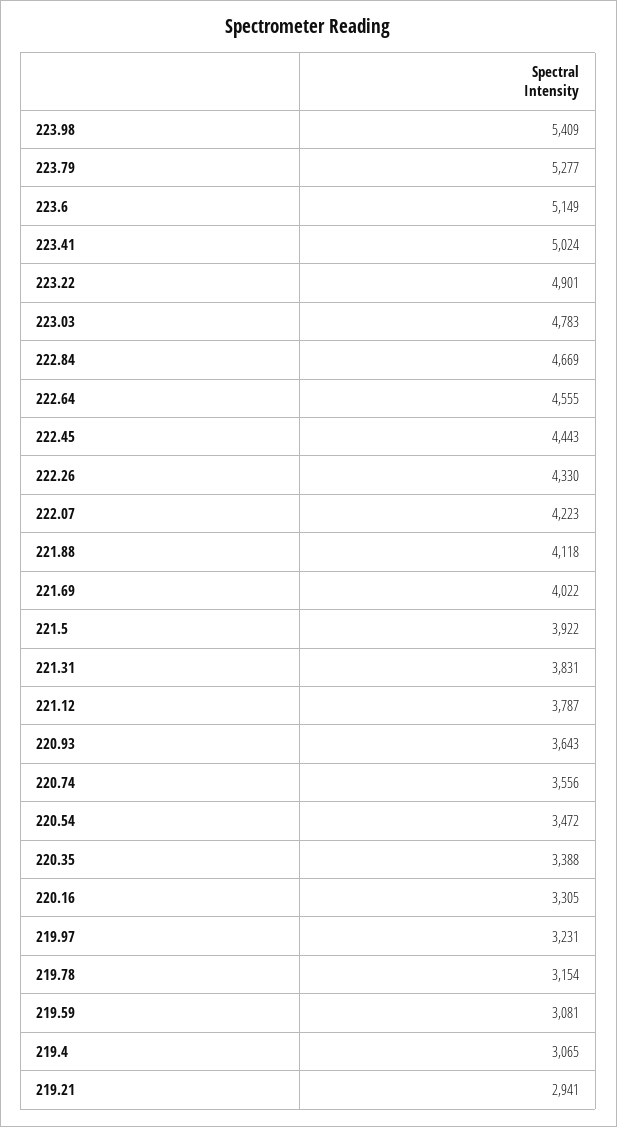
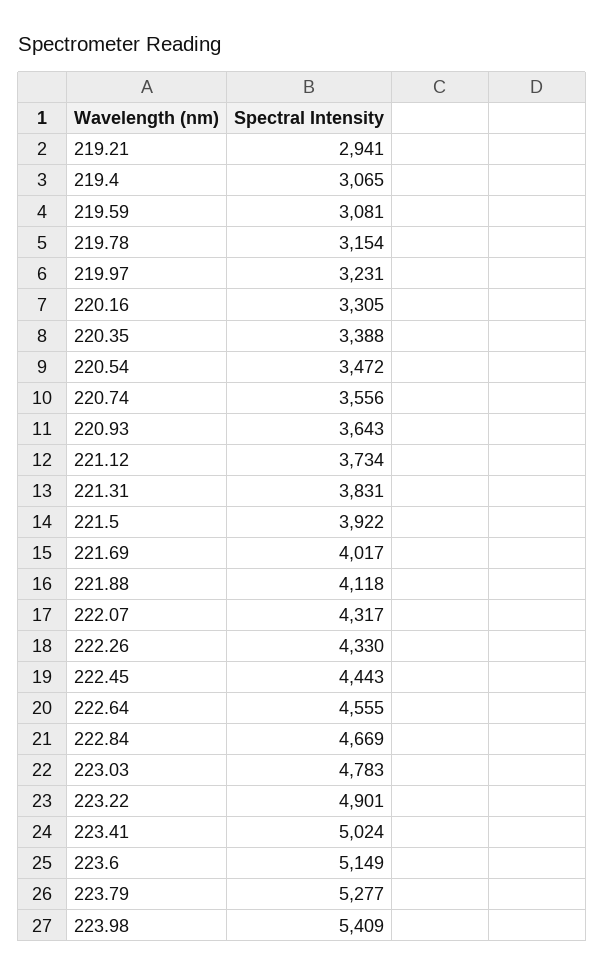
  {
    "223.98": 5409,
    "223.79": 5277,
    "223.6": 5149,
    "223.41": 5024,
    "223.22": 4901,
    "223.03": 4783,
    "222.84": 4669,
    "222.64": 4555,
    "222.45": 4443,
    "222.26": 4330,
-   "222.07": 4223,
+   "222.07": 4317,
    "221.88": 4118,
-   "221.69": 4022,
+   "221.69": 4017,
    "221.5": 3922,
    "221.31": 3831,
-   "221.12": 3787,
+   "221.12": 3734,
    "220.93": 3643,
    "220.74": 3556,
    "220.54": 3472,
    "220.35": 3388,
    "220.16": 3305,
    "219.97": 3231,
    "219.78": 3154,
    "219.59": 3081,
    "219.4": 3065,
    "219.21": 2941
  }

